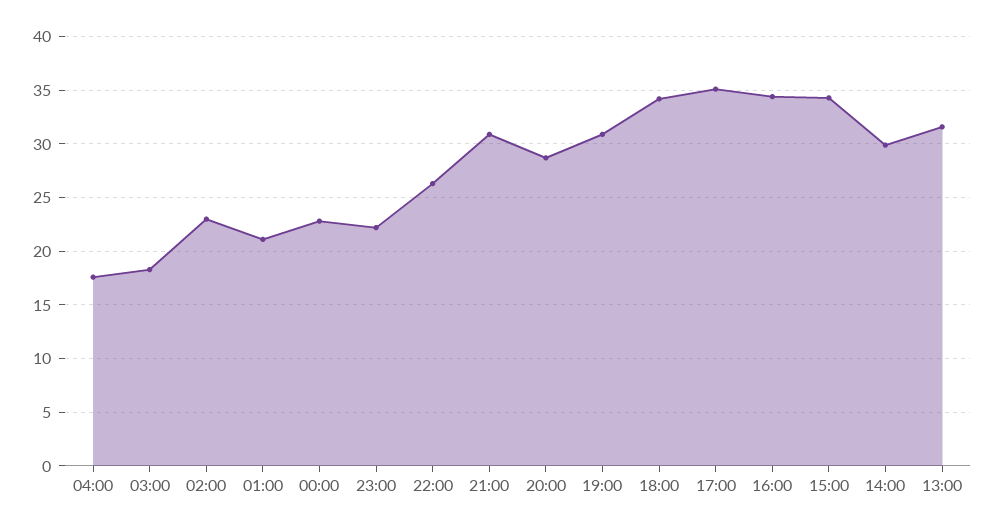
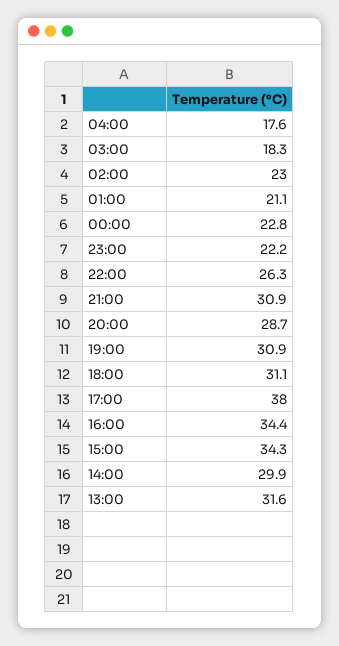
  {
    "04:00": 17.6,
    "03:00": 18.3,
    "02:00": 23,
    "01:00": 21.1,
    "00:00": 22.8,
    "23:00": 22.2,
    "22:00": 26.3,
    "21:00": 30.9,
    "20:00": 28.7,
    "19:00": 30.9,
-   "18:00": 34,
+   "18:00": 31.1,
-   "17:00": 35,
+   "17:00": 38,
    "16:00": 34.4,
    "15:00": 34.3,
    "14:00": 29.9,
    "13:00": 31.6
  }

